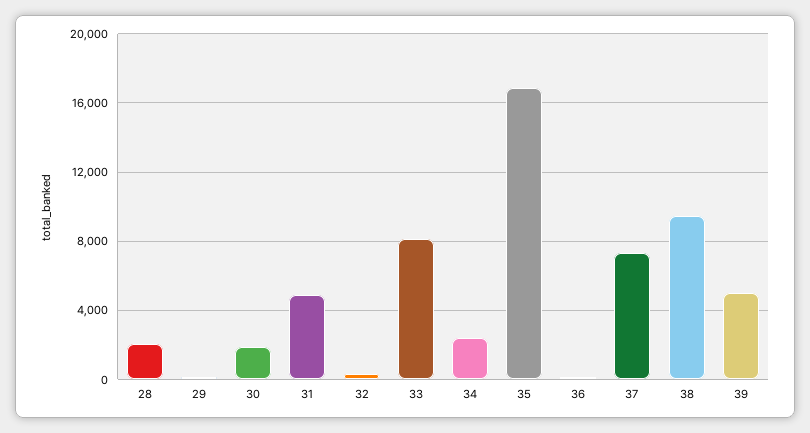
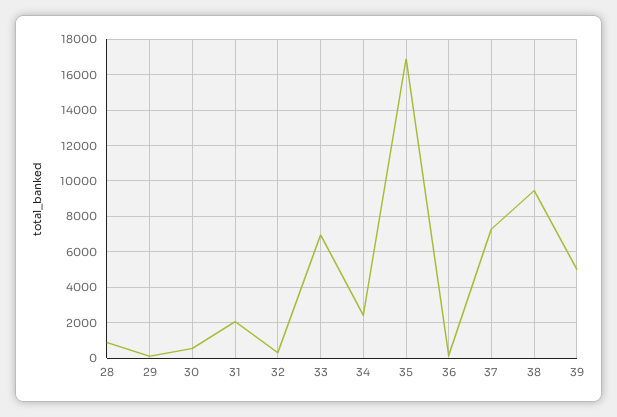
  {
-   "28": 2000,
+   "28": 1000,
    "29": 0,
-   "30": 2000,
+   "30": 500,
-   "31": 5000,
+   "31": 2000,
    "32": 500,
-   "33": 8000,
+   "33": 7000,
    "34": 2500,
    "35": 17000,
    "36": 0,
    "37": 7500,
    "38": 9500,
    "39": 5000
  }

